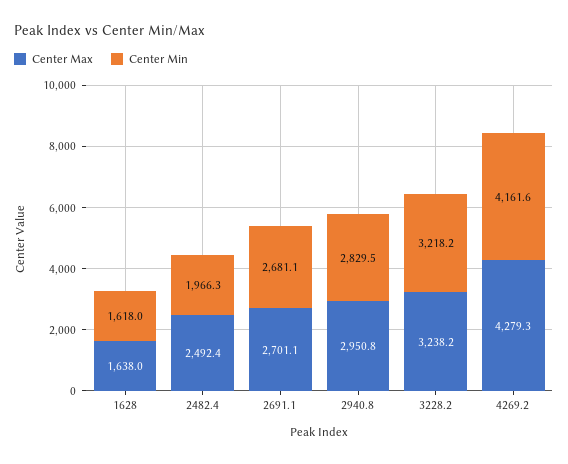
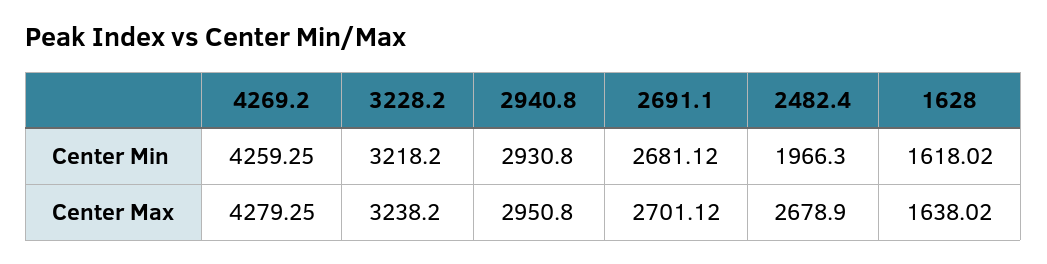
  {
    "Center Max": {
      "1628": 1638.02,
-     "2482.4": 2492.4,
+     "2482.4": 2678.9,
      "2691.1": 2701.12,
      "2940.8": 2950.8,
      "3228.2": 3238.2,
      "4269.2": 4279.25
    },
    "Center Min": {
      "1628": 1618.02,
      "2482.4": 1966.3,
      "2691.1": 2681.12,
-     "2940.8": 2829.5,
+     "2940.8": 2930.8,
      "3228.2": 3218.2,
-     "4269.2": 4161.6
+     "4269.2": 4259.25
    }
  }

